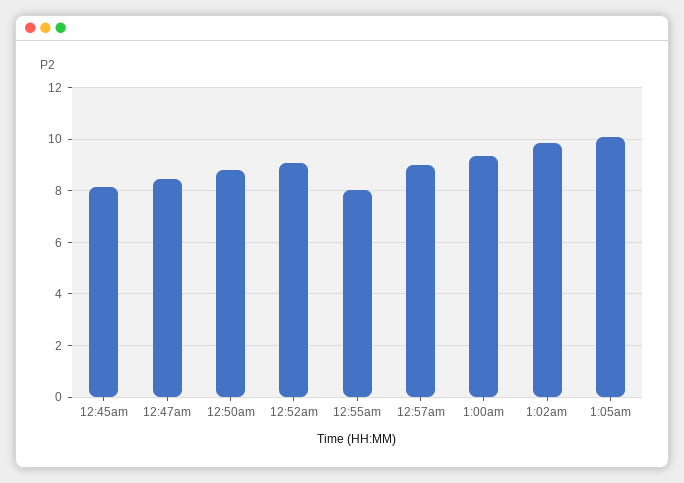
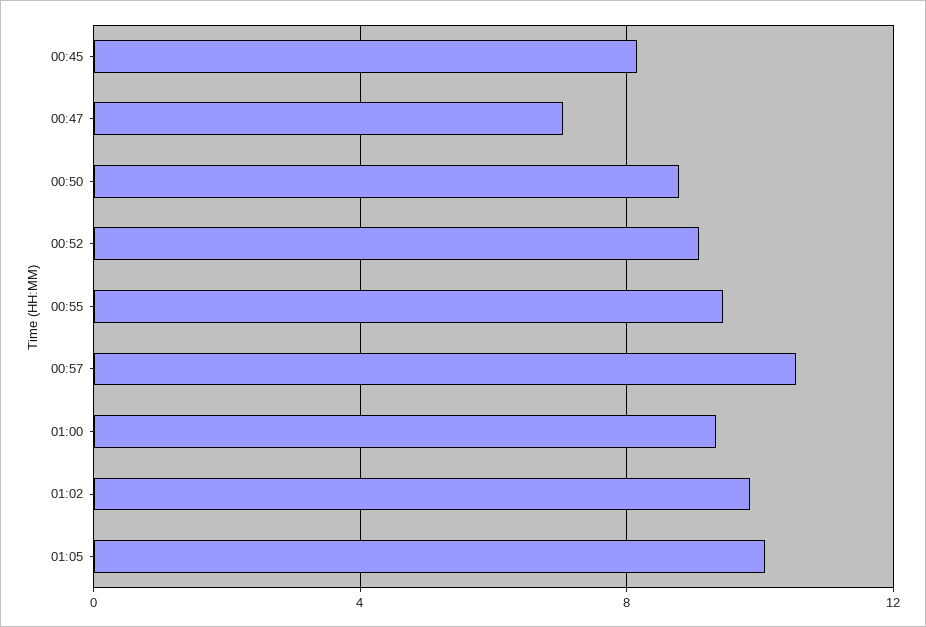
  {
    "12:45am": 8.25,
-   "12:47am": 8.5,
+   "12:47am": 7,
    "12:50am": 8.75,
    "12:52am": 9,
-   "12:55am": 8,
+   "12:55am": 9.5,
-   "12:57am": 9,
+   "12:57am": 10.5,
    "1:00am": 9.25,
    "1:02am": 9.75,
    "1:05am": 10
  }

